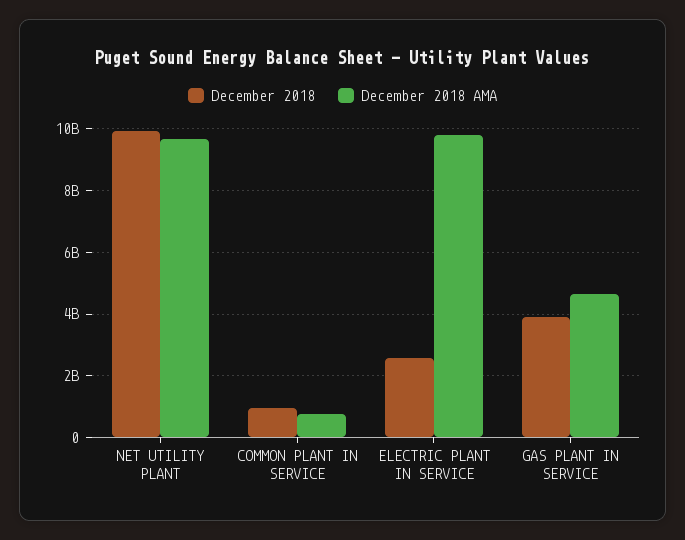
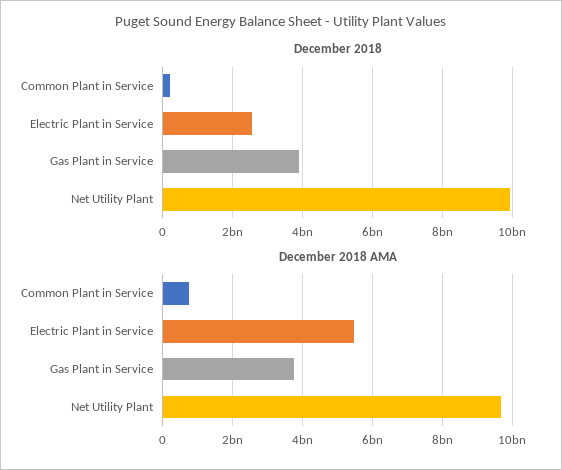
  {
    "December 2018": {
      "NET UTILITY PLANT": 10000000000,
-     "COMMON PLANT IN SERVICE": 1000000000,
+     "COMMON PLANT IN SERVICE": 200000000,
      "ELECTRIC PLANT IN SERVICE": 2600000000,
      "GAS PLANT IN SERVICE": 4000000000
    },
    "December 2018 AMA": {
      "NET UTILITY PLANT": 9600000000,
      "COMMON PLANT IN SERVICE": 800000000,
-     "ELECTRIC PLANT IN SERVICE": 9800000000,
+     "ELECTRIC PLANT IN SERVICE": 5400000000,
-     "GAS PLANT IN SERVICE": 4600000000
+     "GAS PLANT IN SERVICE": 3800000000
    }
  }

